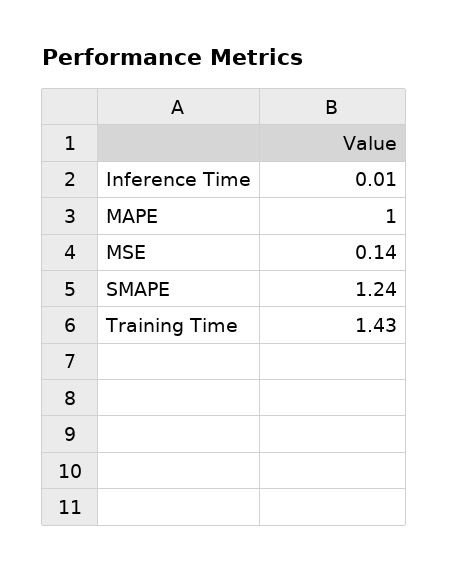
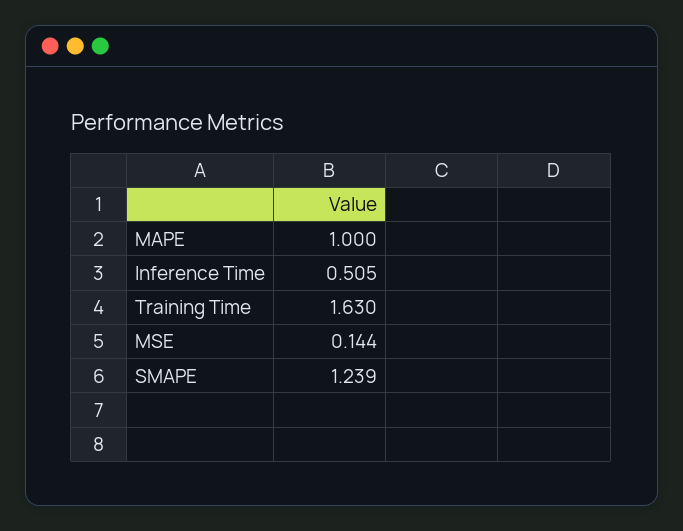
  {
-   "Inference Time": 0.01,
+   "Inference Time": 0.505,
    "MAPE": 1,
    "MSE": 0.144,
    "SMAPE": 1.239,
-   "Training Time": 1.43
+   "Training Time": 1.63
  }

